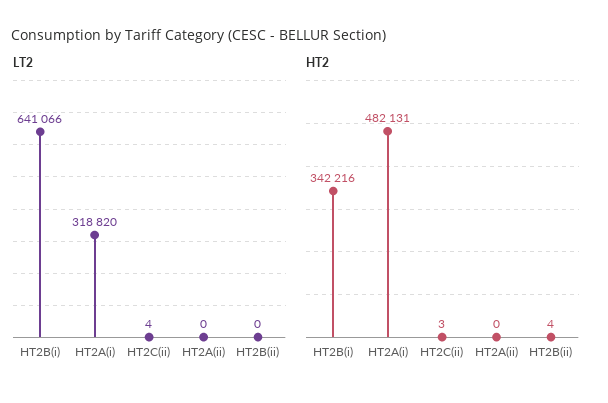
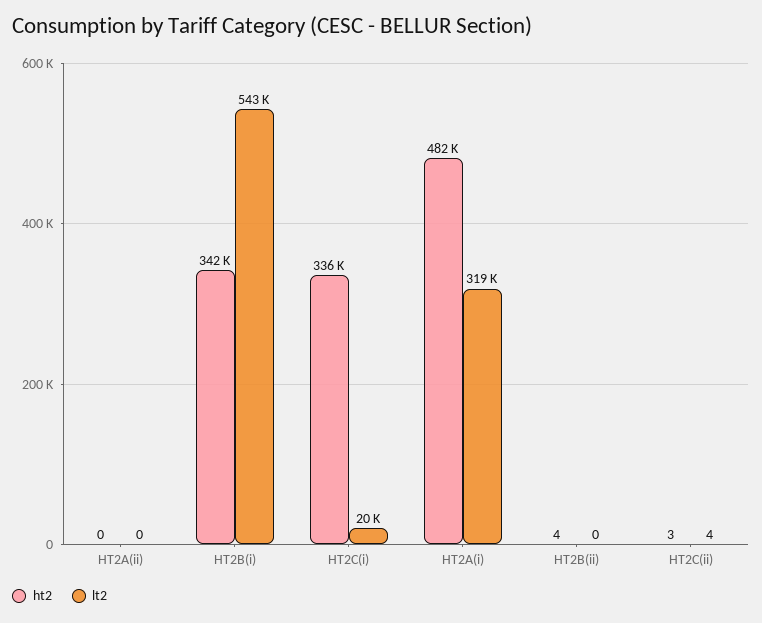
  {
    "LT2": {
-     "HT2B(i)": 641066,
+     "HT2B(i)": 543000,
      "HT2A(i)": 318820,
      "HT2C(ii)": 4,
      "HT2A(ii)": 0,
-     "HT2B(ii)": 0
+     "HT2B(ii)": 0,
+     "HT2C(i)": 20000
    },
    "HT2": {
      "HT2B(i)": 342216,
      "HT2A(i)": 482131,
      "HT2C(ii)": 3,
      "HT2A(ii)": 0,
-     "HT2B(ii)": 4
+     "HT2B(ii)": 4,
+     "HT2C(i)": 336000
    }
  }

